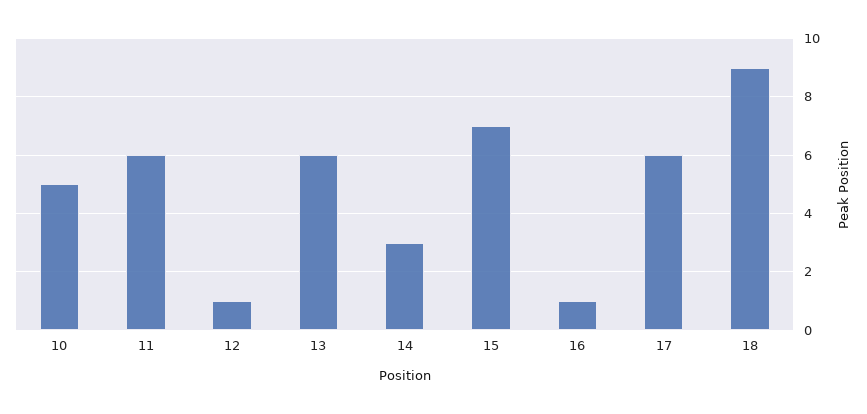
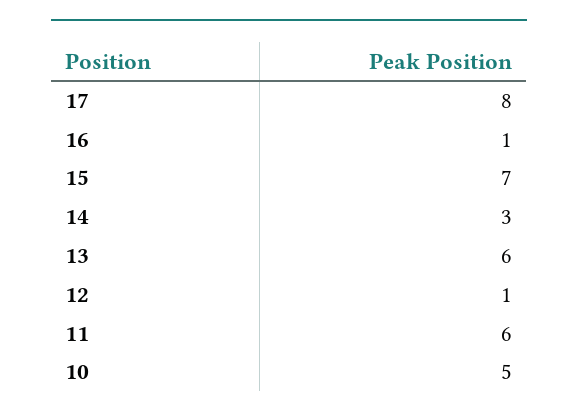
  {
    "10": 5,
    "11": 6,
    "12": 1,
    "13": 6,
    "14": 3,
    "15": 7,
    "16": 1,
-   "17": 6,
+   "17": 8
-   "18": 9
  }

